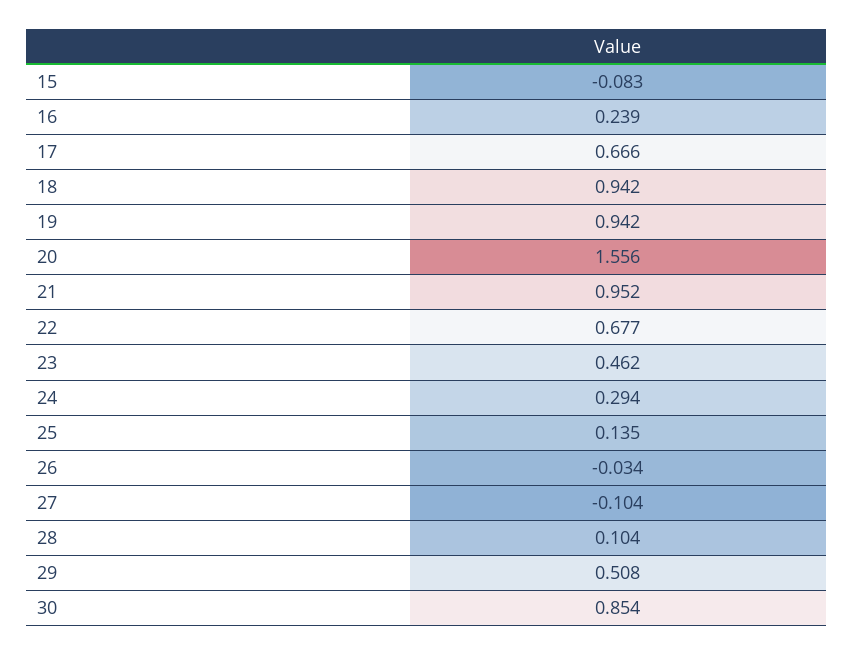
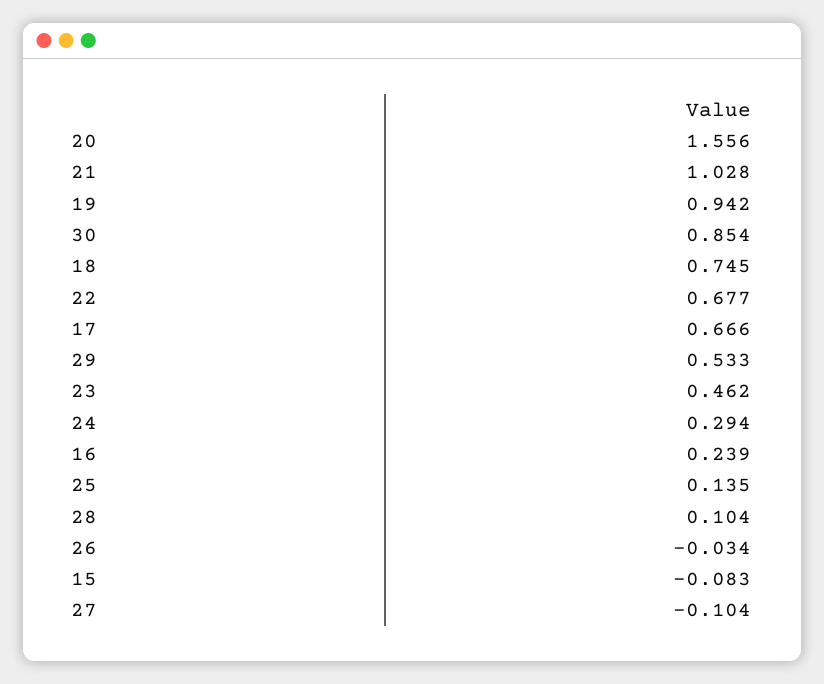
  {
    "15": -0.083,
    "16": 0.239,
    "17": 0.666,
-   "18": 0.942,
+   "18": 0.745,
    "19": 0.942,
    "20": 1.556,
-   "21": 0.952,
+   "21": 1.028,
    "22": 0.677,
    "23": 0.462,
    "24": 0.294,
    "25": 0.135,
    "26": -0.034,
    "27": -0.104,
    "28": 0.104,
-   "29": 0.508,
+   "29": 0.533,
    "30": 0.854
  }

